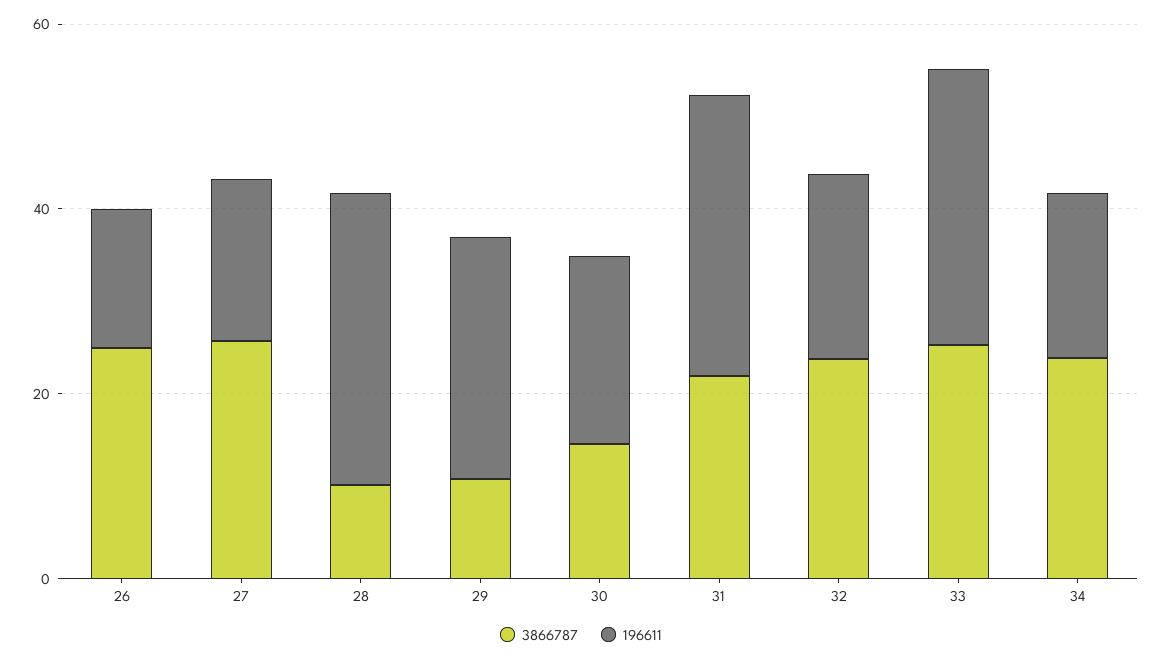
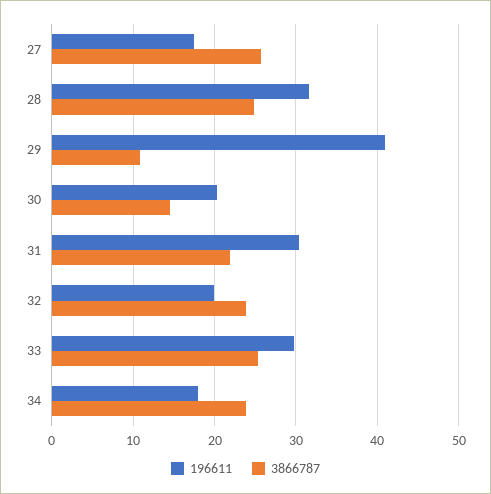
  {
    "3866787": {
-     "26": 25,
      "27": 26,
-     "28": 10,
+     "28": 25,
      "29": 11,
      "30": 15,
      "31": 22,
      "32": 24,
      "33": 25,
      "34": 24
    },
    "196611": {
-     "26": 15,
      "27": 18,
      "28": 32,
-     "29": 25,
+     "29": 41,
      "30": 20,
      "31": 30,
      "32": 20,
      "33": 30,
      "34": 18
    }
  }

